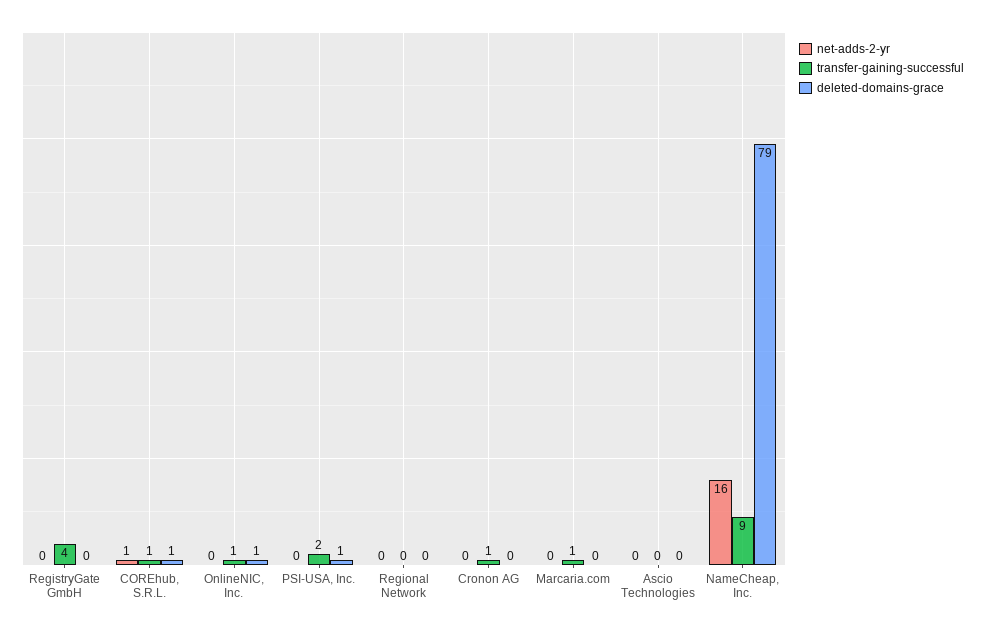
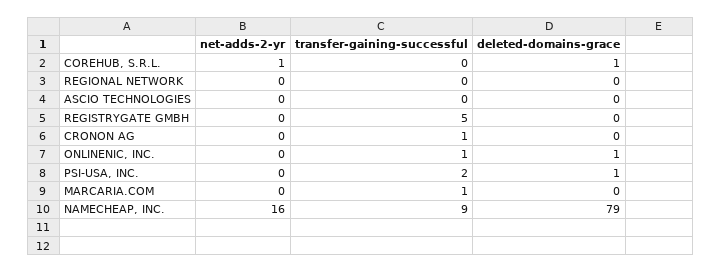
  {
    "net-adds-2-yr": {
      "RegistryGate GmbH": 0,
      "COREhub, S.R.L.": 1,
      "OnlineNIC, Inc.": 0,
      "PSI-USA, Inc.": 0,
      "Regional Network": 0,
      "Cronon AG": 0,
      "Marcaria.com": 0,
      "Ascio Technologies": 0,
      "NameCheap, Inc.": 16
    },
    "transfer-gaining-successful": {
-     "RegistryGate GmbH": 4,
+     "RegistryGate GmbH": 5,
-     "COREhub, S.R.L.": 1,
+     "COREhub, S.R.L.": 0,
      "OnlineNIC, Inc.": 1,
      "PSI-USA, Inc.": 2,
      "Regional Network": 0,
      "Cronon AG": 1,
      "Marcaria.com": 1,
      "Ascio Technologies": 0,
      "NameCheap, Inc.": 9
    },
    "deleted-domains-grace": {
      "RegistryGate GmbH": 0,
      "COREhub, S.R.L.": 1,
      "OnlineNIC, Inc.": 1,
      "PSI-USA, Inc.": 1,
      "Regional Network": 0,
      "Cronon AG": 0,
      "Marcaria.com": 0,
      "Ascio Technologies": 0,
      "NameCheap, Inc.": 79
    }
  }

